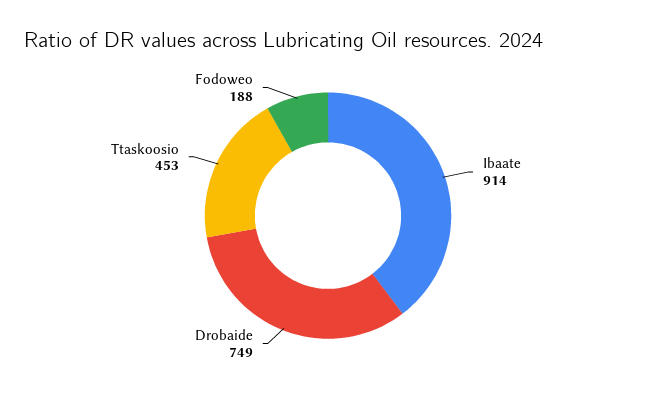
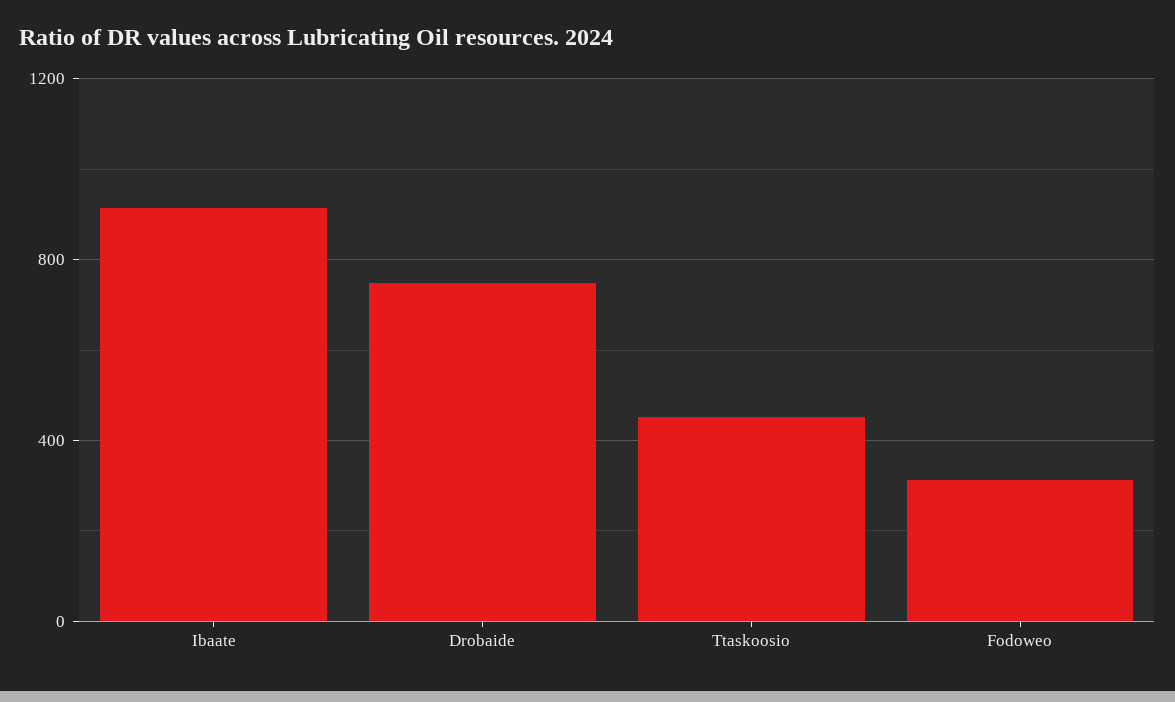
  {
    "Ibaate": 914,
    "Drobaide": 749,
    "Ttaskoosio": 453,
-   "Fodoweo": 188
+   "Fodoweo": 300
  }

